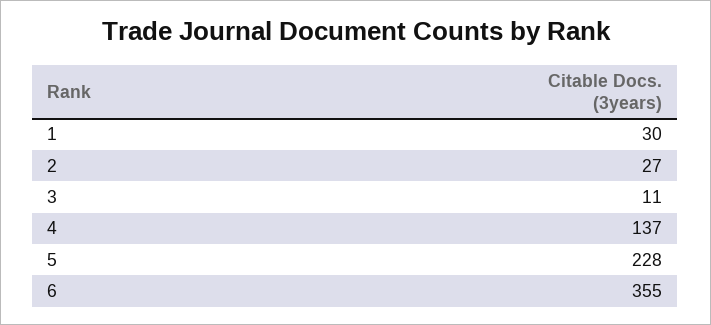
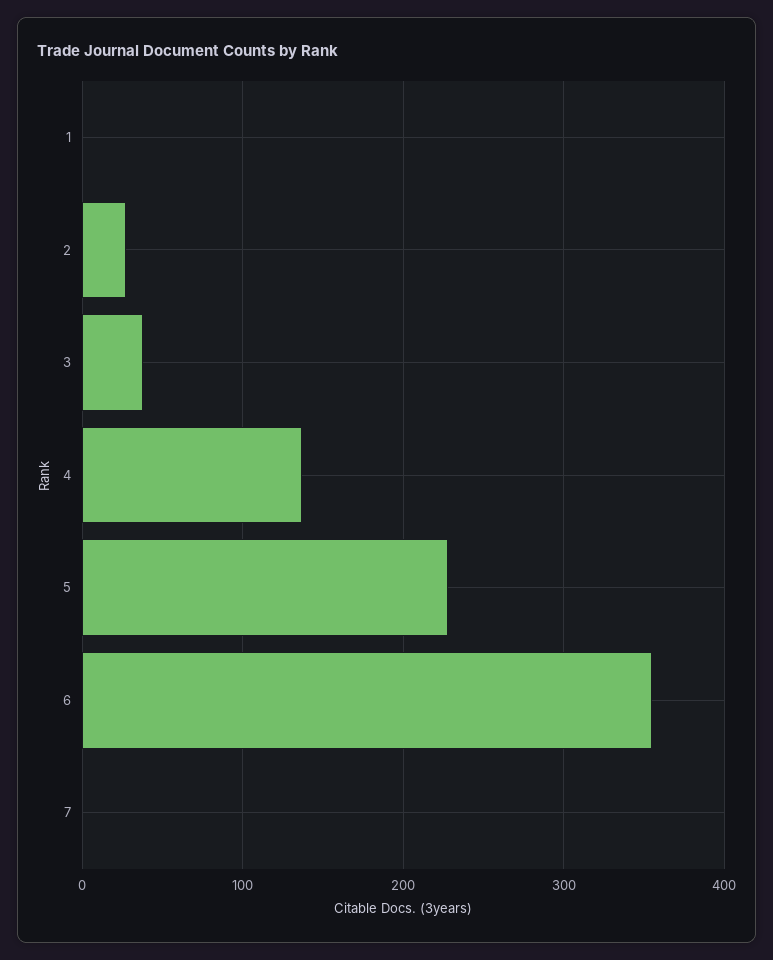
  {
-   "1": 30,
+   "1": 0,
    "2": 27,
-   "3": 11,
+   "3": 40,
    "4": 137,
    "5": 228,
-   "6": 355
+   "6": 355,
+   "7": 0
  }

